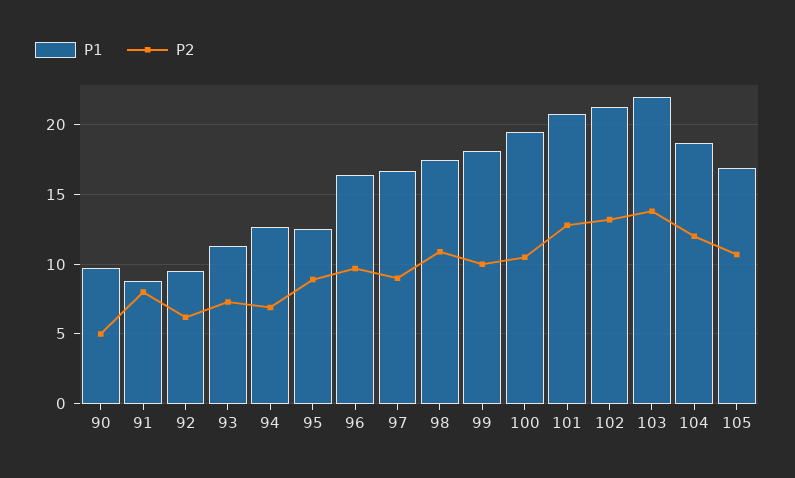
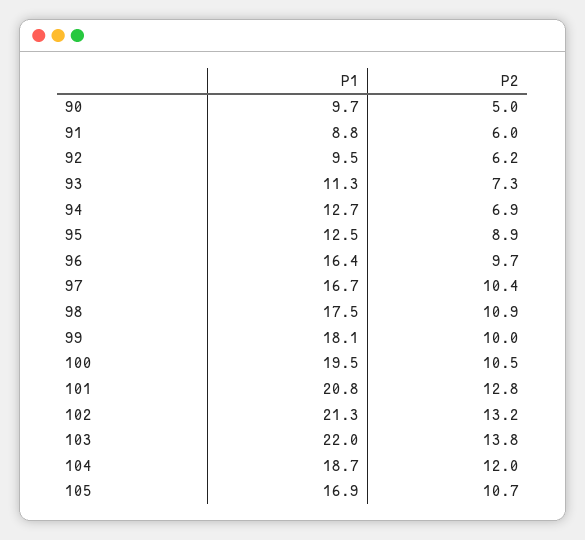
  {
    "P1": {
      "90": 9.7,
      "91": 8.8,
      "92": 9.5,
      "93": 11.3,
      "94": 12.7,
      "95": 12.5,
      "96": 16.4,
      "97": 16.7,
      "98": 17.5,
      "99": 18.1,
      "100": 19.5,
      "101": 20.8,
      "102": 21.3,
      "103": 22,
      "104": 18.7,
      "105": 16.9
    },
    "P2": {
      "90": 5,
-     "91": 8,
+     "91": 6,
      "92": 6.2,
      "93": 7.3,
      "94": 6.9,
      "95": 8.9,
      "96": 9.7,
-     "97": 9,
+     "97": 10.4,
      "98": 10.9,
      "99": 10,
      "100": 10.5,
      "101": 12.8,
      "102": 13.2,
      "103": 13.8,
      "104": 12,
      "105": 10.7
    }
  }

